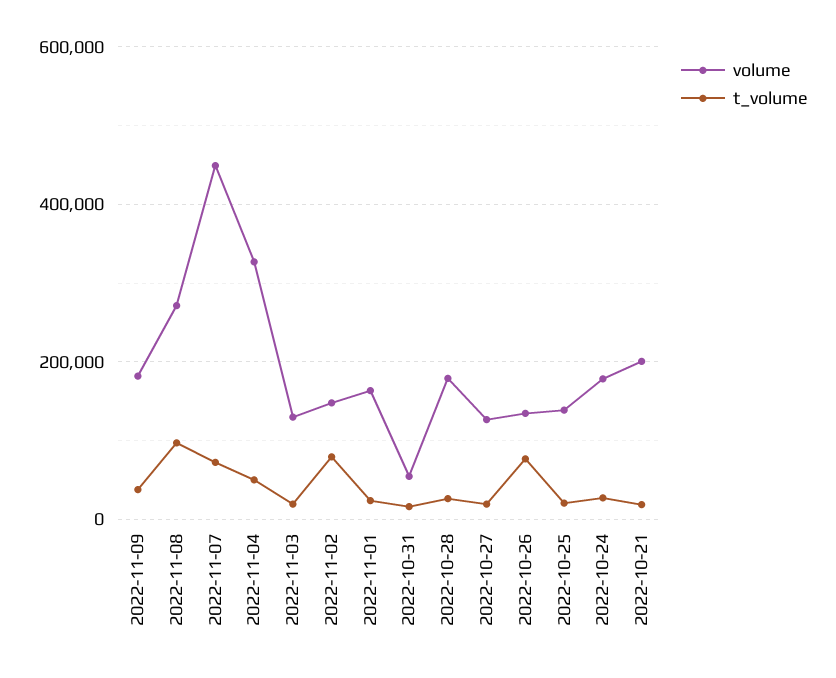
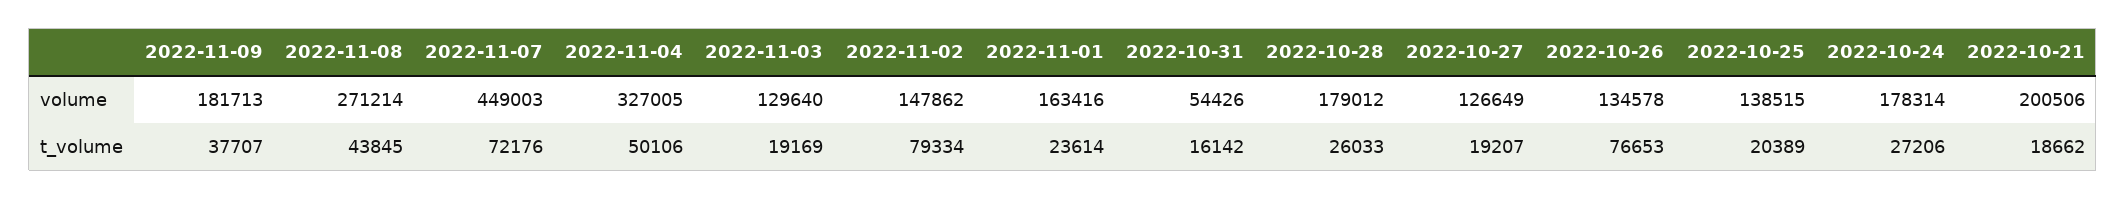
  {
    "volume": {
      "2022-11-09": 181713,
      "2022-11-08": 271214,
      "2022-11-07": 449003,
      "2022-11-04": 327005,
      "2022-11-03": 129640,
      "2022-11-02": 147862,
      "2022-11-01": 163416,
      "2022-10-31": 54426,
      "2022-10-28": 179012,
      "2022-10-27": 126649,
      "2022-10-26": 134578,
      "2022-10-25": 138515,
      "2022-10-24": 178314,
      "2022-10-21": 200506
    },
    "t_volume": {
      "2022-11-09": 37707,
-     "2022-11-08": 100000,
+     "2022-11-08": 43845,
      "2022-11-07": 72176,
      "2022-11-04": 50106,
      "2022-11-03": 19169,
      "2022-11-02": 79334,
      "2022-11-01": 23614,
      "2022-10-31": 16142,
      "2022-10-28": 26033,
      "2022-10-27": 19207,
      "2022-10-26": 76653,
      "2022-10-25": 20389,
      "2022-10-24": 27206,
      "2022-10-21": 18662
    }
  }

